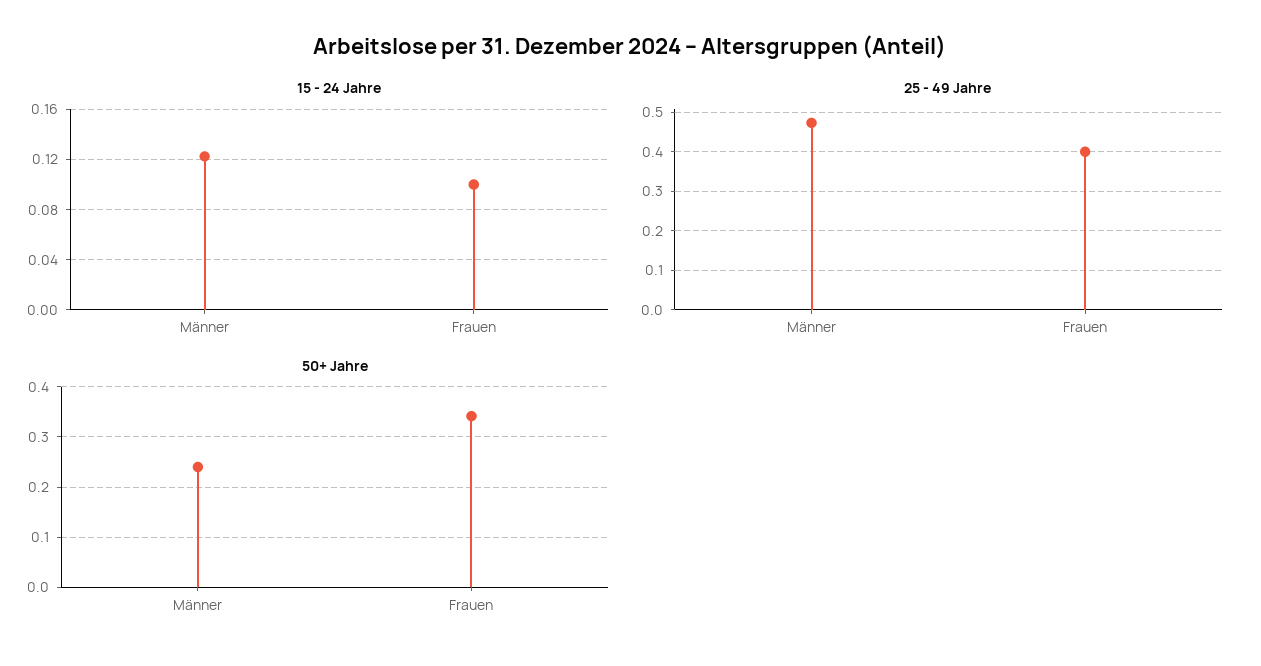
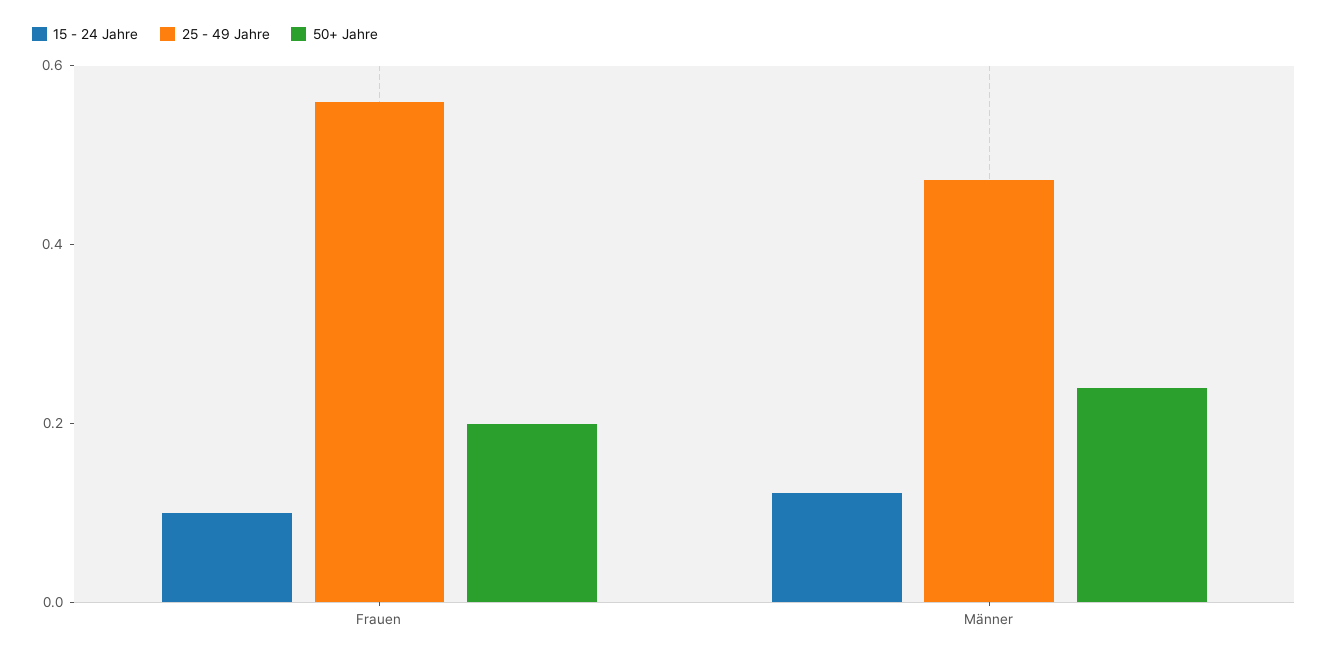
  {
    "15 - 24 Jahre": {
      "Männer": 0.12,
      "Frauen": 0.1
    },
    "25 - 49 Jahre": {
      "Männer": 0.48,
-     "Frauen": 0.4
+     "Frauen": 0.55
    },
    "50+ Jahre": {
      "Männer": 0.24,
-     "Frauen": 0.34
+     "Frauen": 0.2
    }
  }

